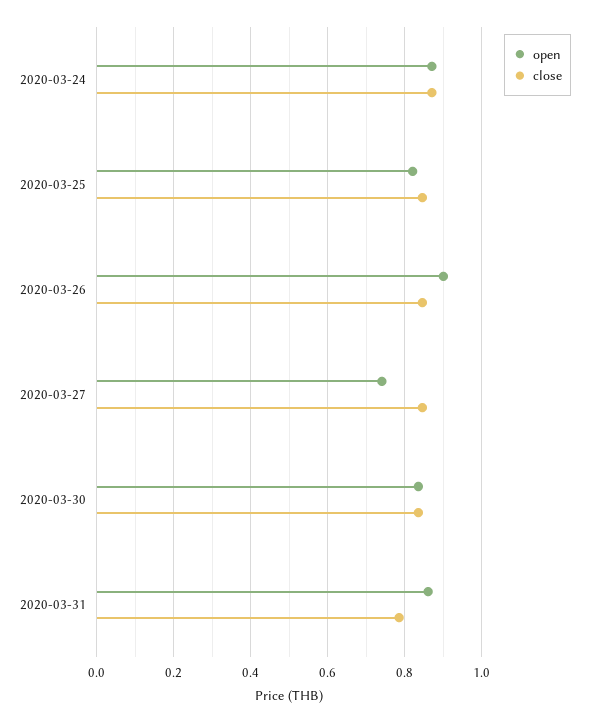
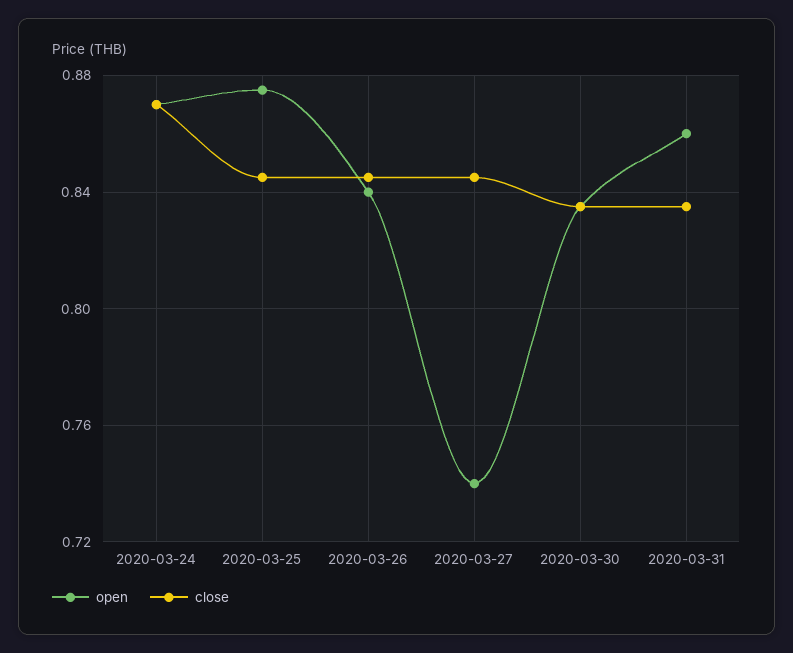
  {
    "open": {
      "2020-03-24": 0.87,
-     "2020-03-25": 0.82,
+     "2020-03-25": 0.875,
-     "2020-03-26": 0.9,
+     "2020-03-26": 0.84,
      "2020-03-27": 0.74,
      "2020-03-30": 0.835,
      "2020-03-31": 0.86
    },
    "close": {
      "2020-03-24": 0.87,
      "2020-03-25": 0.845,
      "2020-03-26": 0.845,
      "2020-03-27": 0.845,
      "2020-03-30": 0.835,
-     "2020-03-31": 0.78
+     "2020-03-31": 0.835
    }
  }

